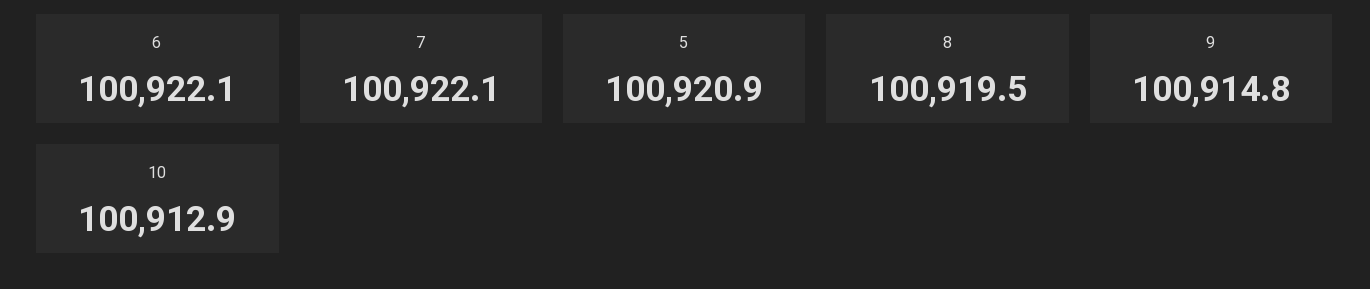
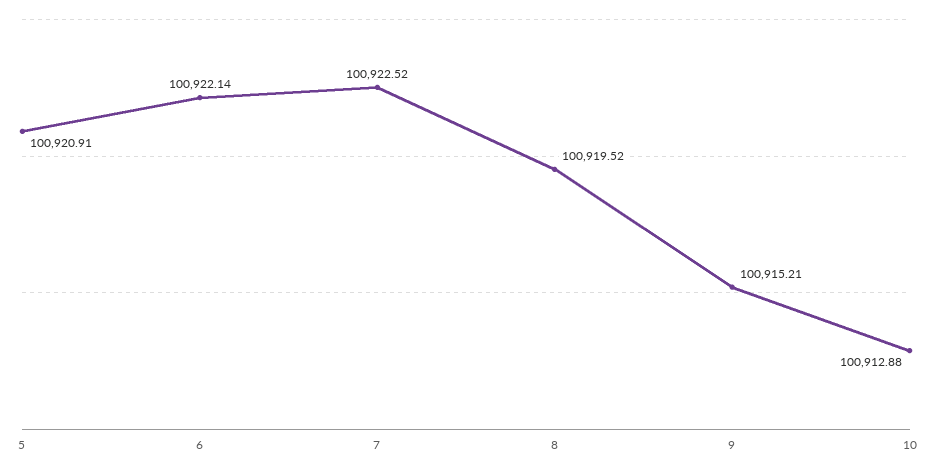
  {
    "6": 100922.14,
-   "7": 100922.1,
+   "7": 100922.52,
    "5": 100920.91,
    "8": 100919.52,
-   "9": 100914.8,
+   "9": 100915.21,
    "10": 100912.88
  }

